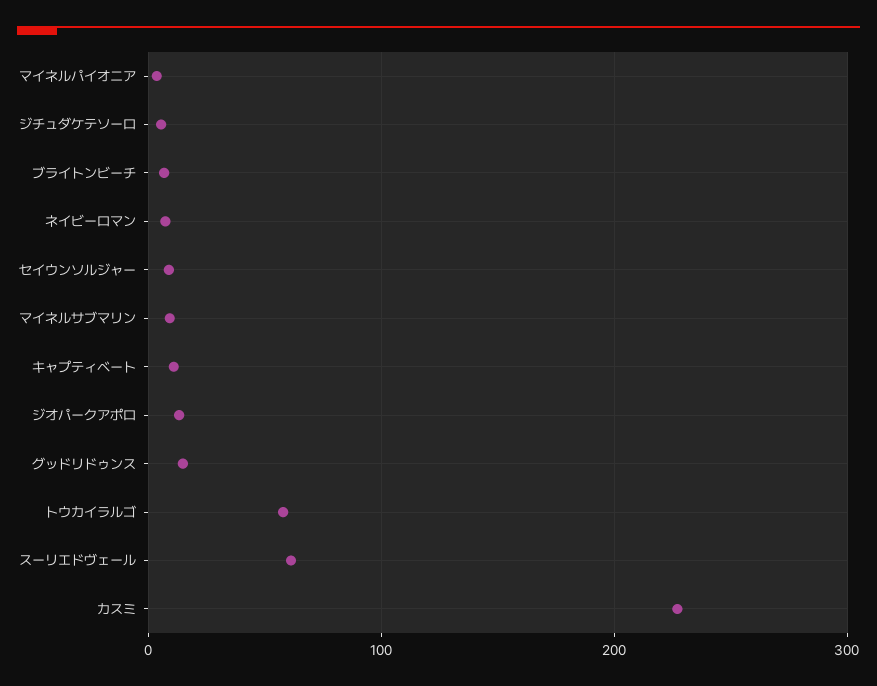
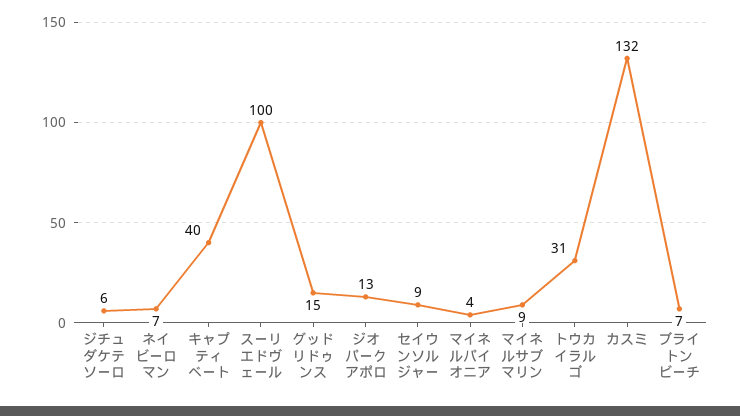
  {
    "マイネルパイオニア": 4,
    "ジチュダケテソーロ": 6,
    "ブライトンビーチ": 7,
    "ネイビーロマン": 7,
    "セイウンソルジャー": 9,
    "マイネルサブマリン": 9,
-   "キャプティベート": 10,
+   "キャプティベート": 40,
    "ジオパークアポロ": 13,
    "グッドリドゥンス": 15,
-   "トウカイラルゴ": 60,
+   "トウカイラルゴ": 31,
-   "スーリエドヴェール": 60,
+   "スーリエドヴェール": 100,
-   "カスミ": 230
+   "カスミ": 132
  }

